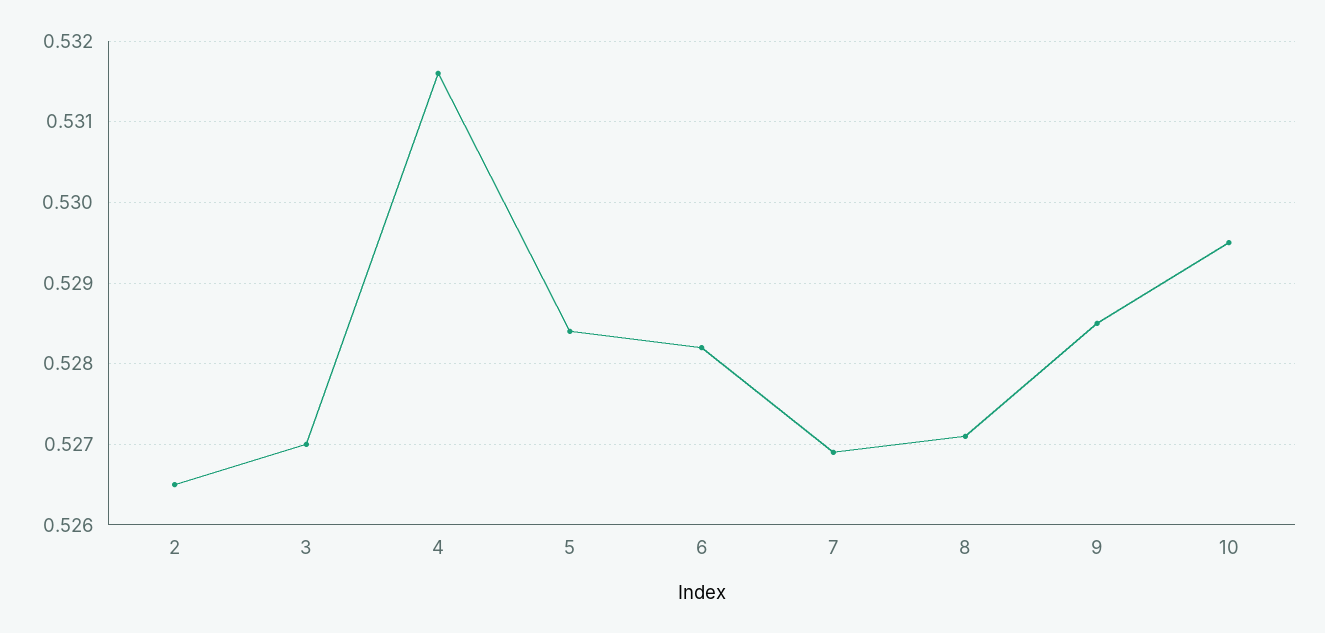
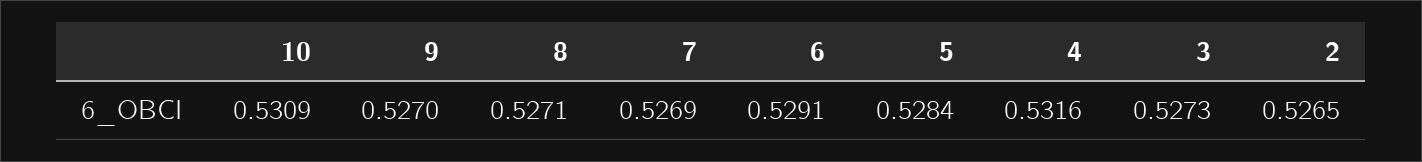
  {
    "2": 0.5265,
-   "3": 0.527,
+   "3": 0.5273,
    "4": 0.5316,
    "5": 0.5284,
-   "6": 0.5282,
+   "6": 0.5291,
    "7": 0.5269,
    "8": 0.5271,
-   "9": 0.5285,
+   "9": 0.527,
-   "10": 0.5295
+   "10": 0.5309
  }

